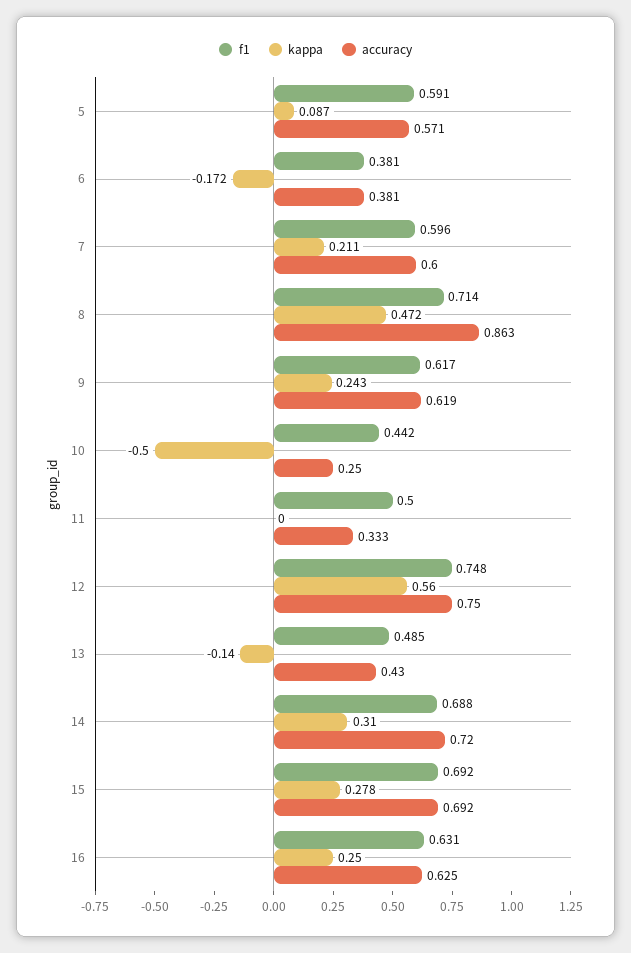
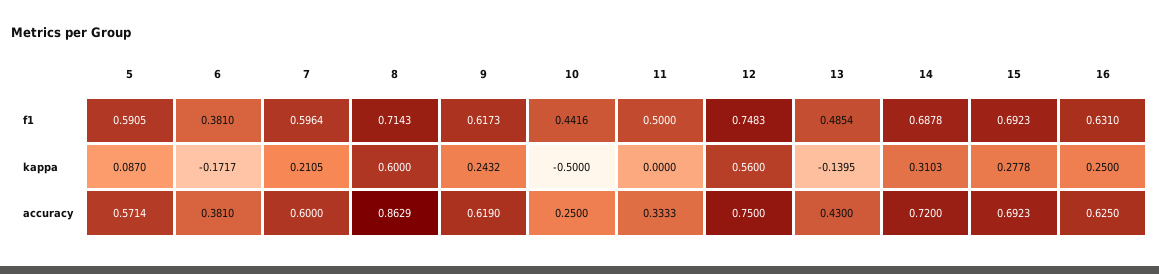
  {
    "f1": {
      "5": 0.5905,
      "6": 0.381,
      "7": 0.5964,
      "8": 0.7143,
      "9": 0.6173,
      "10": 0.4416,
      "11": 0.5,
      "12": 0.7483,
      "13": 0.4854,
      "14": 0.6878,
      "15": 0.6923,
      "16": 0.631
    },
    "kappa": {
      "5": 0.087,
      "6": -0.1717,
      "7": 0.2105,
-     "8": 0.472,
+     "8": 0.6,
      "9": 0.2432,
      "10": -0.5,
      "11": 0,
      "12": 0.56,
      "13": -0.1395,
      "14": 0.3103,
      "15": 0.2778,
      "16": 0.25
    },
    "accuracy": {
      "5": 0.5714,
      "6": 0.381,
      "7": 0.6,
      "8": 0.8629,
      "9": 0.619,
      "10": 0.25,
      "11": 0.3333,
      "12": 0.75,
      "13": 0.43,
      "14": 0.72,
      "15": 0.6923,
      "16": 0.625
    }
  }

